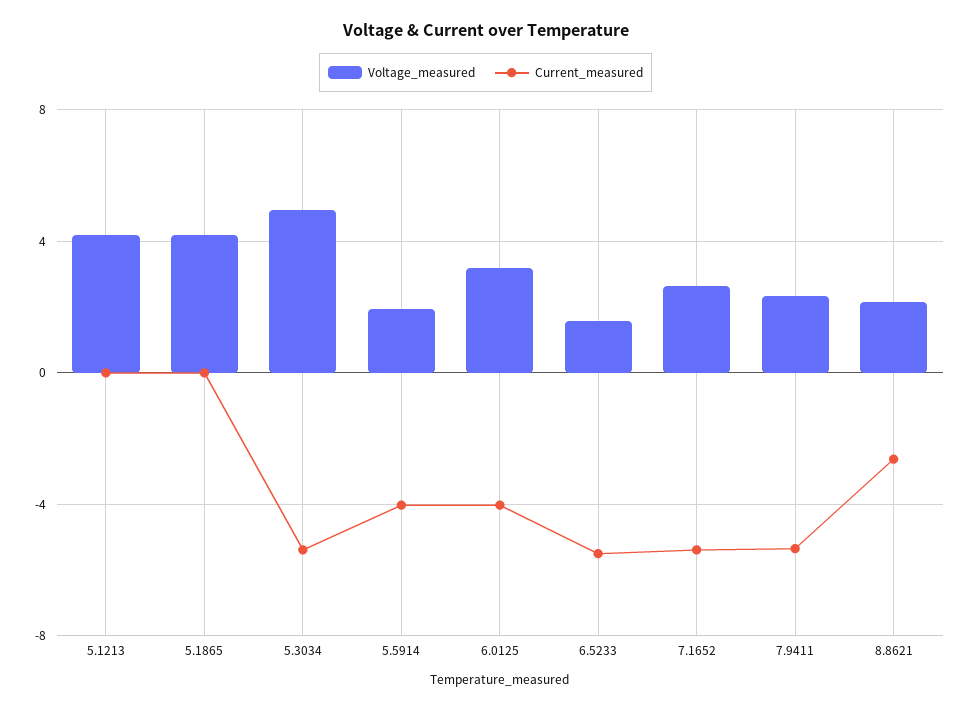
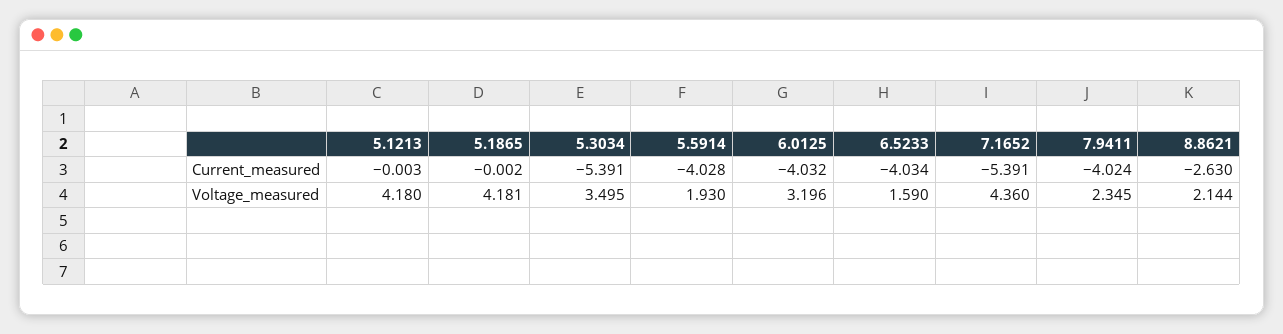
  {
    "Voltage_measured": {
      "5.1213": 4.18,
      "5.1865": 4.181,
-     "5.3034": 5,
+     "5.3034": 3.495,
      "5.5914": 1.93,
      "6.0125": 3.196,
      "6.5233": 1.59,
-     "7.1652": 2.5,
+     "7.1652": 4.36,
      "7.9411": 2.345,
      "8.8621": 2.144
    },
    "Current_measured": {
      "5.1213": -0.003,
      "5.1865": -0.002,
      "5.3034": -5.391,
      "5.5914": -4.028,
      "6.0125": -4.032,
-     "6.5233": -5.5,
+     "6.5233": -4.034,
      "7.1652": -5.391,
-     "7.9411": -5.5,
+     "7.9411": -4.024,
      "8.8621": -2.63
    }
  }

